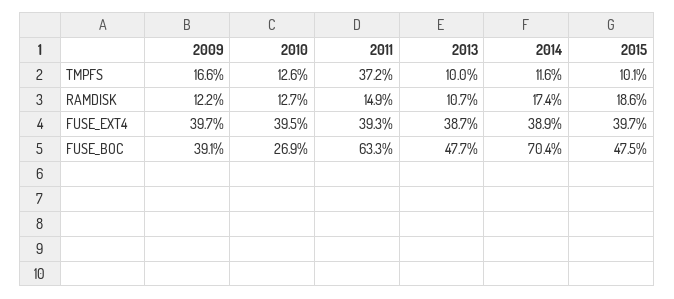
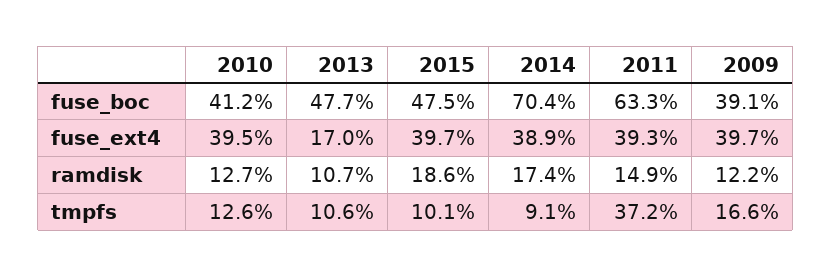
  {
    "2009": {
      "TMPFS": 16.6,
      "RAMDISK": 12.2,
      "FUSE_EXT4": 39.7,
      "FUSE_BOC": 39.1
    },
    "2010": {
      "TMPFS": 12.6,
      "RAMDISK": 12.7,
      "FUSE_EXT4": 39.5,
-     "FUSE_BOC": 26.9
+     "FUSE_BOC": 41.2
    },
    "2011": {
      "TMPFS": 37.2,
      "RAMDISK": 14.9,
      "FUSE_EXT4": 39.3,
      "FUSE_BOC": 63.3
    },
    "2013": {
-     "TMPFS": 10,
+     "TMPFS": 10.6,
      "RAMDISK": 10.7,
-     "FUSE_EXT4": 38.7,
+     "FUSE_EXT4": 17,
      "FUSE_BOC": 47.7
    },
    "2014": {
-     "TMPFS": 11.6,
+     "TMPFS": 9.1,
      "RAMDISK": 17.4,
      "FUSE_EXT4": 38.9,
      "FUSE_BOC": 70.4
    },
    "2015": {
      "TMPFS": 10.1,
      "RAMDISK": 18.6,
      "FUSE_EXT4": 39.7,
      "FUSE_BOC": 47.5
    }
  }

